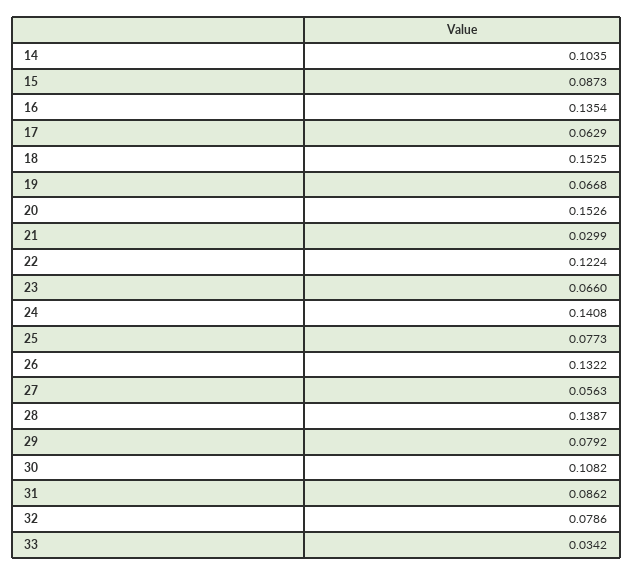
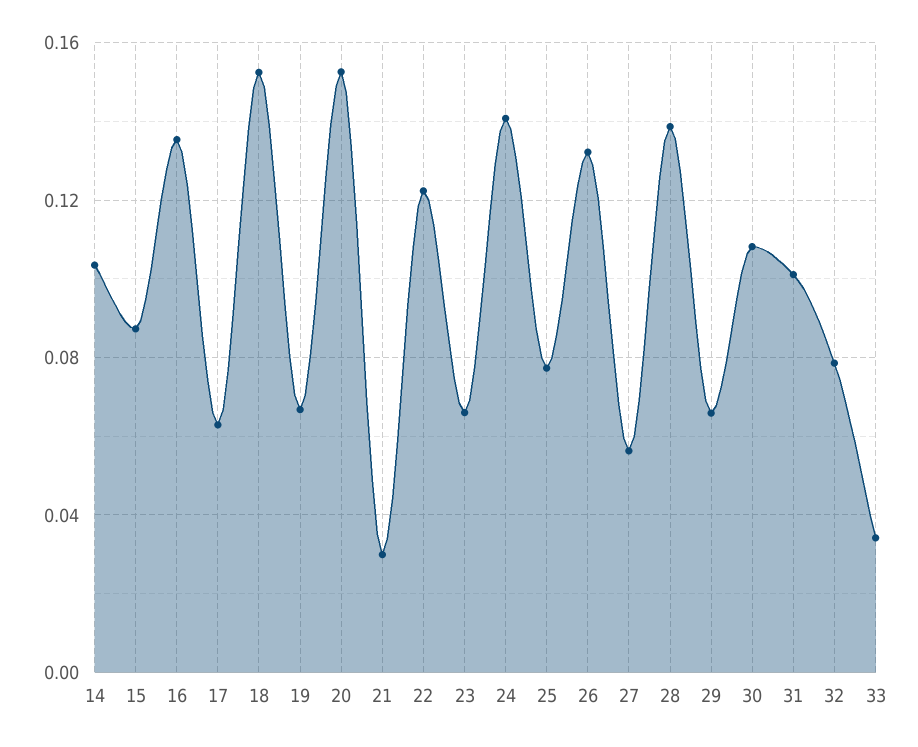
  {
    "14": 0.1035,
    "15": 0.0873,
    "16": 0.1354,
    "17": 0.0629,
    "18": 0.1525,
    "19": 0.0668,
    "20": 0.1526,
    "21": 0.0299,
    "22": 0.1224,
    "23": 0.066,
    "24": 0.1408,
    "25": 0.0773,
    "26": 0.1322,
    "27": 0.0563,
    "28": 0.1387,
-   "29": 0.0792,
+   "29": 0.065,
    "30": 0.1082,
-   "31": 0.0862,
+   "31": 0.1,
    "32": 0.0786,
    "33": 0.0342
  }

